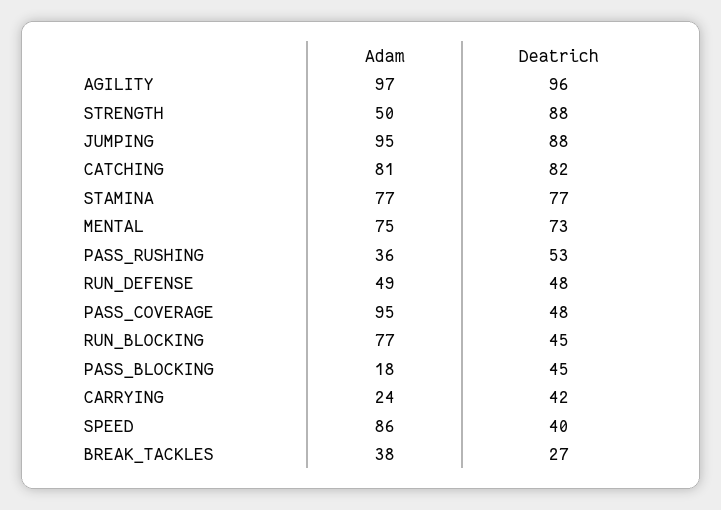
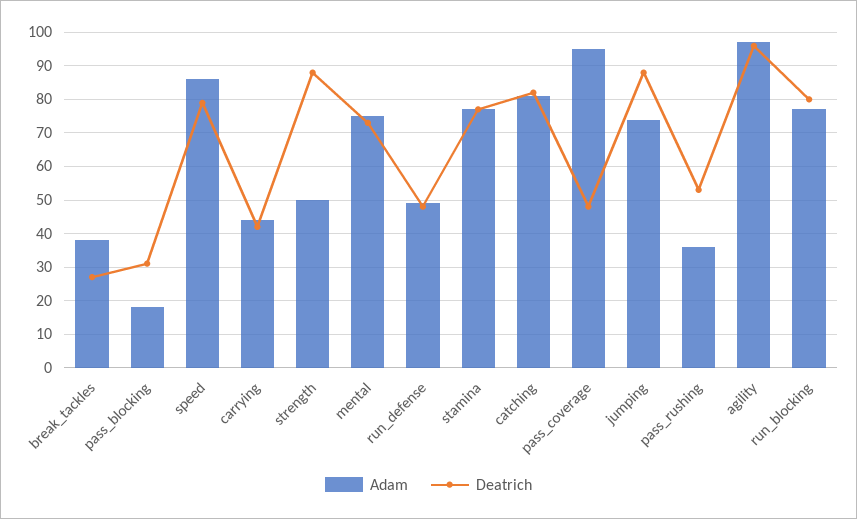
  {
    "Adam": {
      "AGILITY": 97,
      "STRENGTH": 50,
-     "JUMPING": 95,
+     "JUMPING": 75,
      "CATCHING": 81,
      "STAMINA": 77,
      "MENTAL": 75,
      "PASS_RUSHING": 36,
      "RUN_DEFENSE": 49,
      "PASS_COVERAGE": 95,
      "RUN_BLOCKING": 77,
      "PASS_BLOCKING": 18,
-     "CARRYING": 24,
+     "CARRYING": 45,
      "SPEED": 86,
      "BREAK_TACKLES": 38
    },
    "Deatrich": {
      "AGILITY": 96,
      "STRENGTH": 88,
      "JUMPING": 88,
      "CATCHING": 82,
      "STAMINA": 77,
      "MENTAL": 73,
      "PASS_RUSHING": 53,
      "RUN_DEFENSE": 48,
      "PASS_COVERAGE": 48,
-     "RUN_BLOCKING": 45,
+     "RUN_BLOCKING": 80,
-     "PASS_BLOCKING": 45,
+     "PASS_BLOCKING": 30,
      "CARRYING": 42,
-     "SPEED": 40,
+     "SPEED": 80,
      "BREAK_TACKLES": 27
    }
  }

